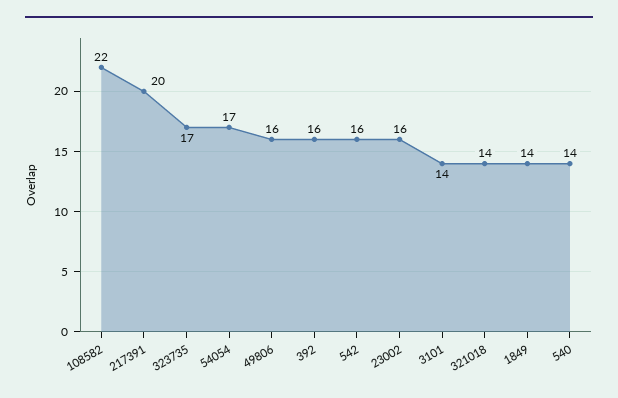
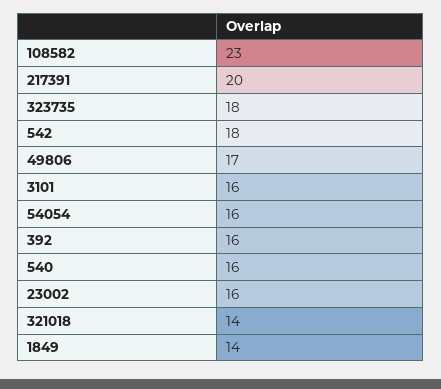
  {
-   "108582": 22,
+   "108582": 23,
    "217391": 20,
-   "323735": 17,
+   "323735": 18,
-   "54054": 17,
+   "54054": 16,
-   "49806": 16,
+   "49806": 17,
    "392": 16,
-   "542": 16,
+   "542": 18,
    "23002": 16,
-   "3101": 14,
+   "3101": 16,
    "321018": 14,
    "1849": 14,
-   "540": 14
+   "540": 16
  }

